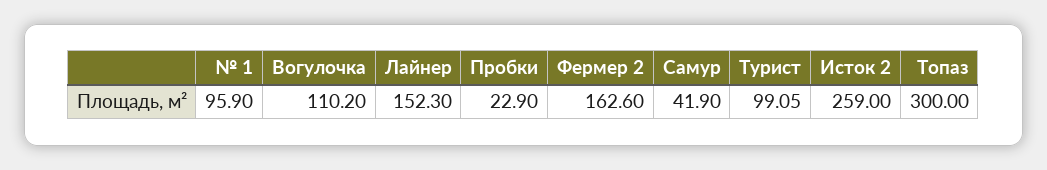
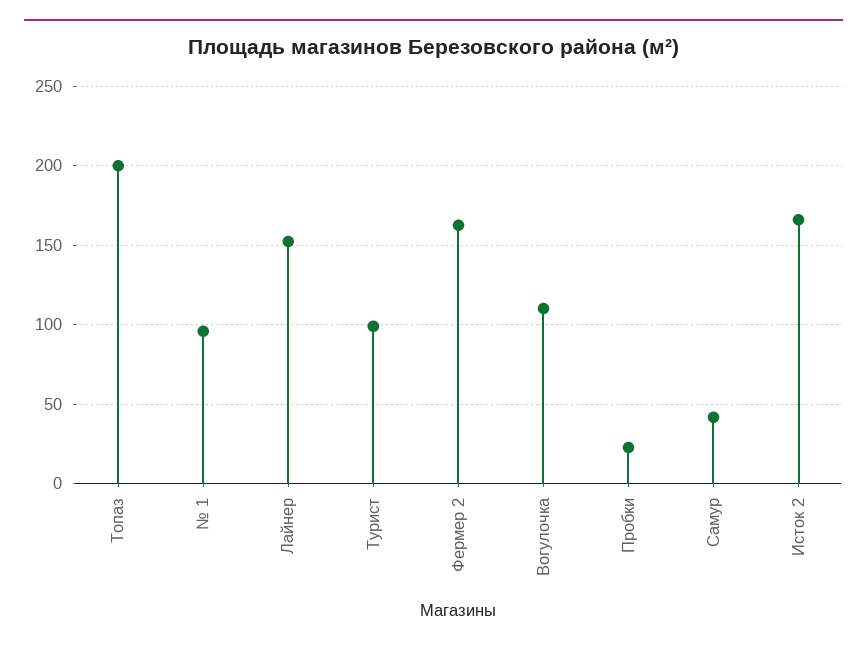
  {
    "№ 1": 95.9,
    "Вогулочка": 110.2,
    "Лайнер": 152.3,
    "Пробки": 22.9,
    "Фермер 2": 162.6,
    "Самур": 41.9,
    "Турист": 99.05,
-   "Исток 2": 259,
+   "Исток 2": 165,
-   "Топаз": 300
+   "Топаз": 200
  }

